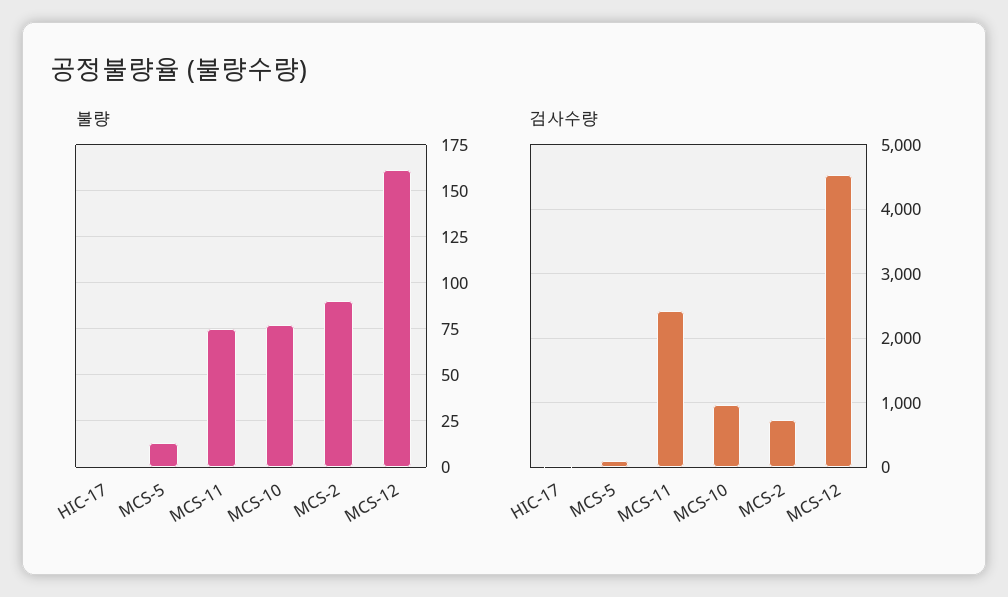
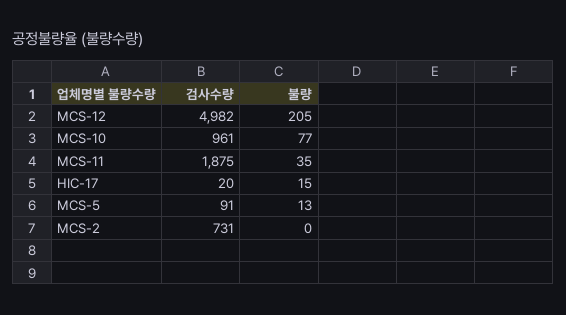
  {
    "불량": {
-     "HIC-17": 0,
+     "HIC-17": 15,
      "MCS-5": 13,
-     "MCS-11": 75,
+     "MCS-11": 35,
      "MCS-10": 77,
-     "MCS-2": 90,
+     "MCS-2": 0,
-     "MCS-12": 160
+     "MCS-12": 205
    },
    "검사수량": {
      "HIC-17": 20,
      "MCS-5": 91,
-     "MCS-11": 2400,
+     "MCS-11": 1875,
      "MCS-10": 961,
      "MCS-2": 731,
-     "MCS-12": 4500
+     "MCS-12": 4982
    }
  }

